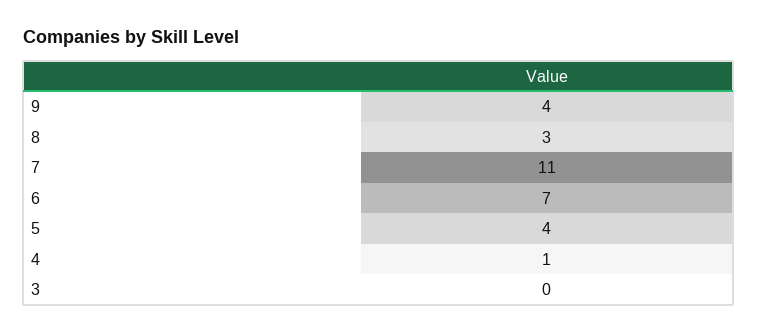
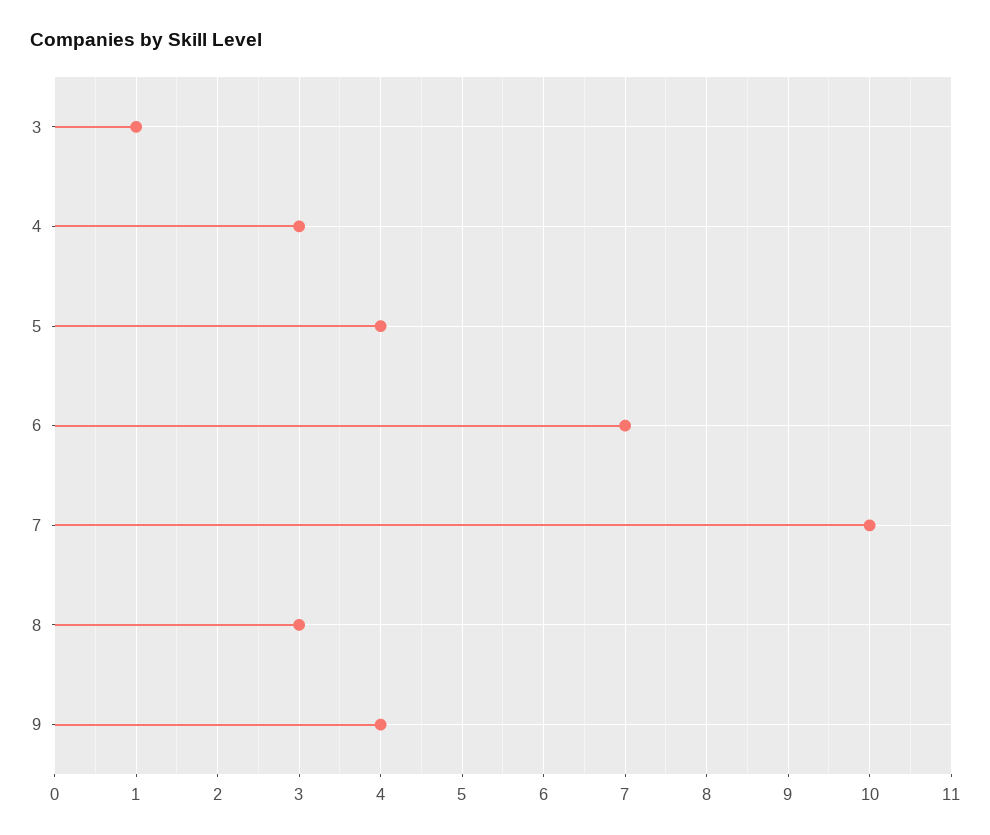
  {
    "9": 4,
    "8": 3,
-   "7": 11,
+   "7": 10,
    "6": 7,
    "5": 4,
-   "4": 1,
+   "4": 3,
-   "3": 0
+   "3": 1
  }

